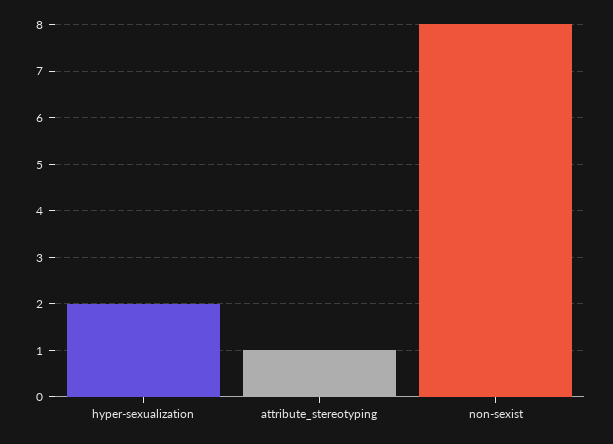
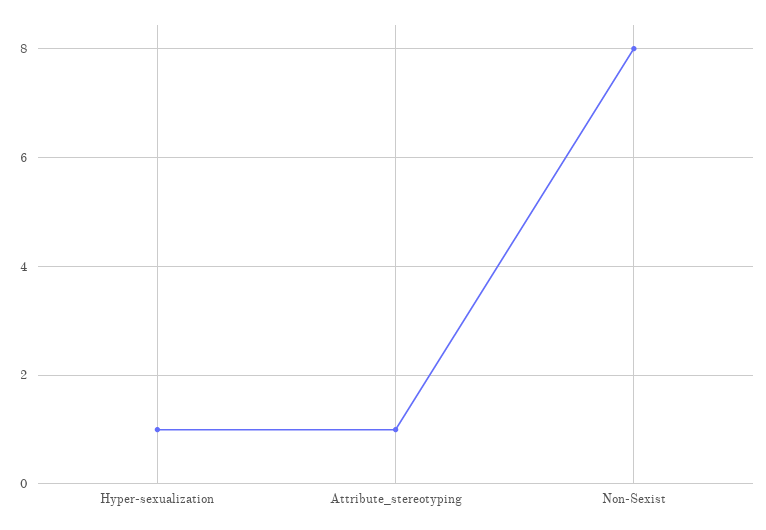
  {
-   "hyper-sexualization": 2,
+   "hyper-sexualization": 1,
    "attribute_stereotyping": 1,
    "non-sexist": 8
  }

